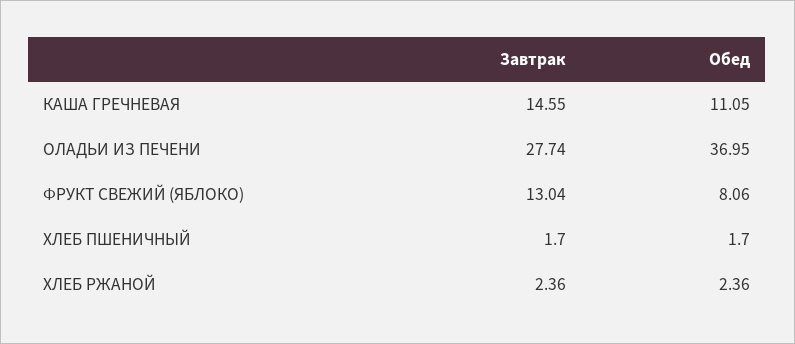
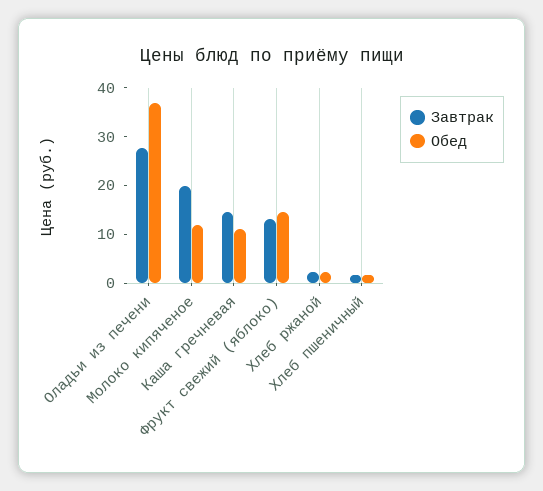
  {
    "Завтрак": {
      "КАША ГРЕЧНЕВАЯ": 14.55,
      "ОЛАДЬИ ИЗ ПЕЧЕНИ": 27.74,
      "ФРУКТ СВЕЖИЙ (ЯБЛОКО)": 13.04,
      "ХЛЕБ ПШЕНИЧНЫЙ": 1.7,
-     "ХЛЕБ РЖАНОЙ": 2.36
+     "ХЛЕБ РЖАНОЙ": 2.36,
+     "Молоко кипяченое": 20
    },
    "Обед": {
      "КАША ГРЕЧНЕВАЯ": 11.05,
      "ОЛАДЬИ ИЗ ПЕЧЕНИ": 36.95,
-     "ФРУКТ СВЕЖИЙ (ЯБЛОКО)": 8.06,
+     "ФРУКТ СВЕЖИЙ (ЯБЛОКО)": 14,
      "ХЛЕБ ПШЕНИЧНЫЙ": 1.7,
-     "ХЛЕБ РЖАНОЙ": 2.36
+     "ХЛЕБ РЖАНОЙ": 2.36,
+     "Молоко кипяченое": 12
    }
  }

